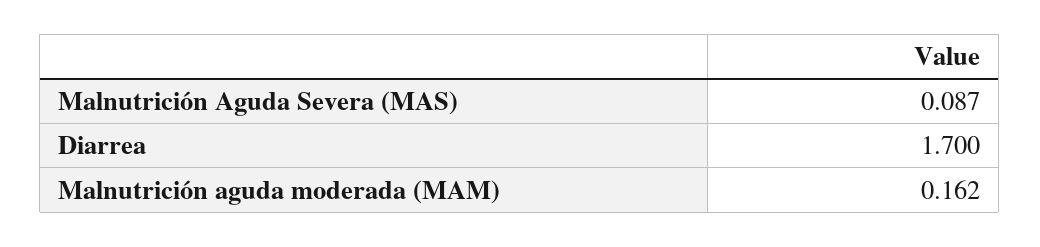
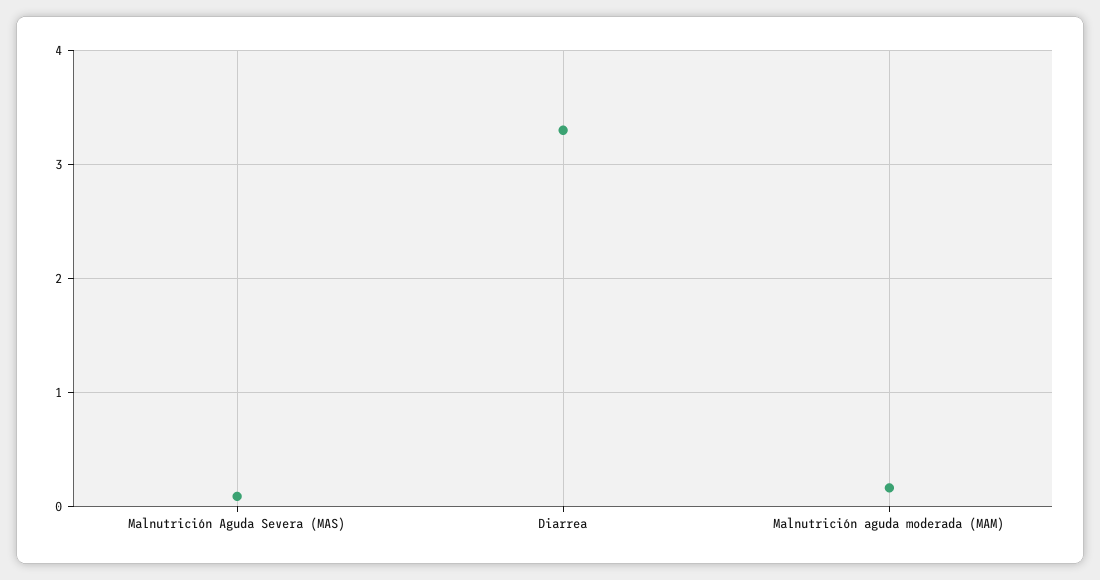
  {
    "Malnutrición Aguda Severa (MAS)": 0.087,
-   "Diarrea": 1.7,
+   "Diarrea": 3.3,
    "Malnutrición aguda moderada (MAM)": 0.162
  }

